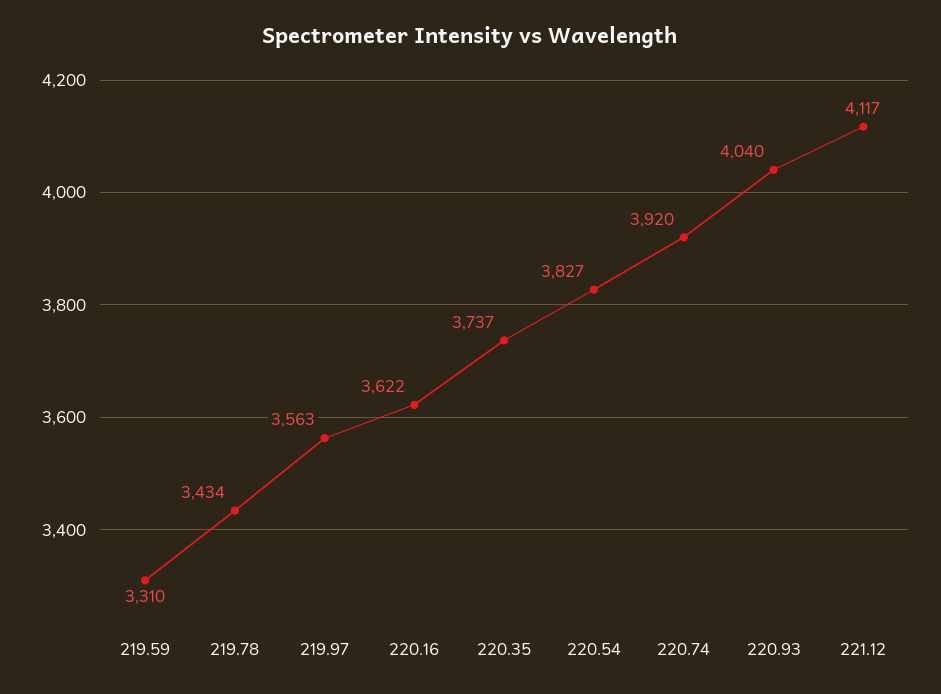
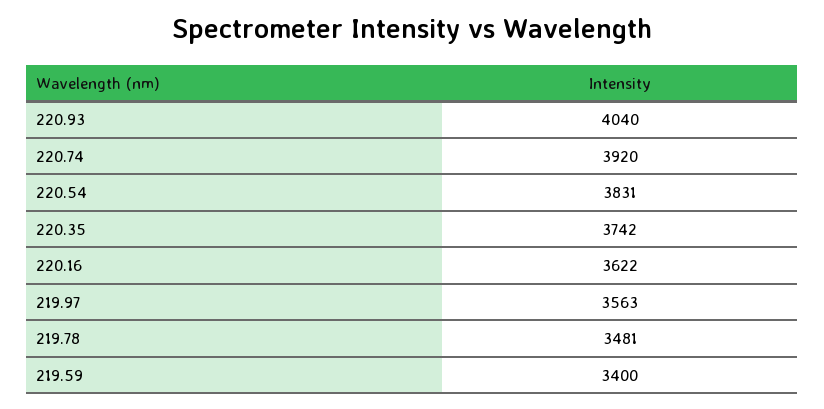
  {
-   "219.59": 3310,
+   "219.59": 3400,
-   "219.78": 3434,
+   "219.78": 3481,
    "219.97": 3563,
    "220.16": 3622,
-   "220.35": 3737,
+   "220.35": 3742,
-   "220.54": 3827,
+   "220.54": 3831,
    "220.74": 3920,
-   "220.93": 4040,
+   "220.93": 4040
-   "221.12": 4117
  }

